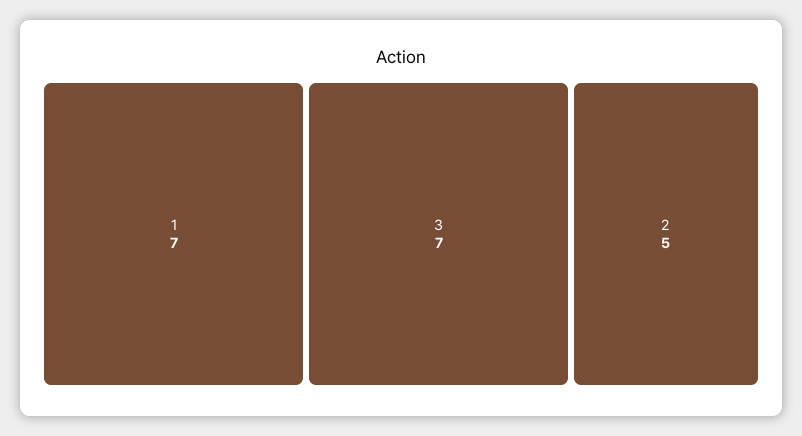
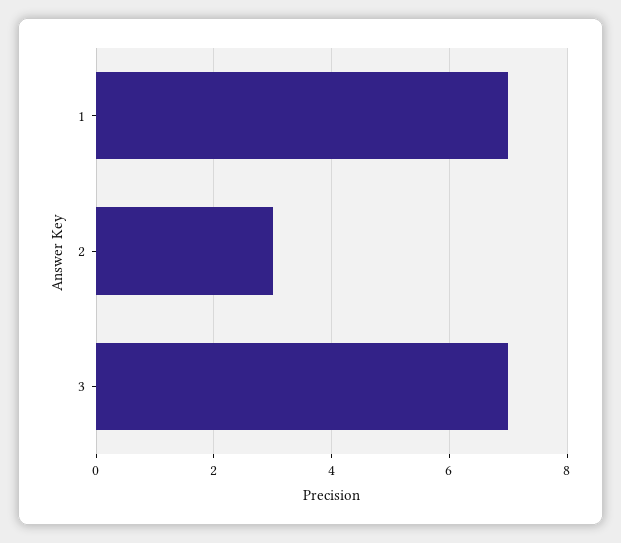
  {
    "1": 7,
    "3": 7,
-   "2": 5
+   "2": 3
  }

